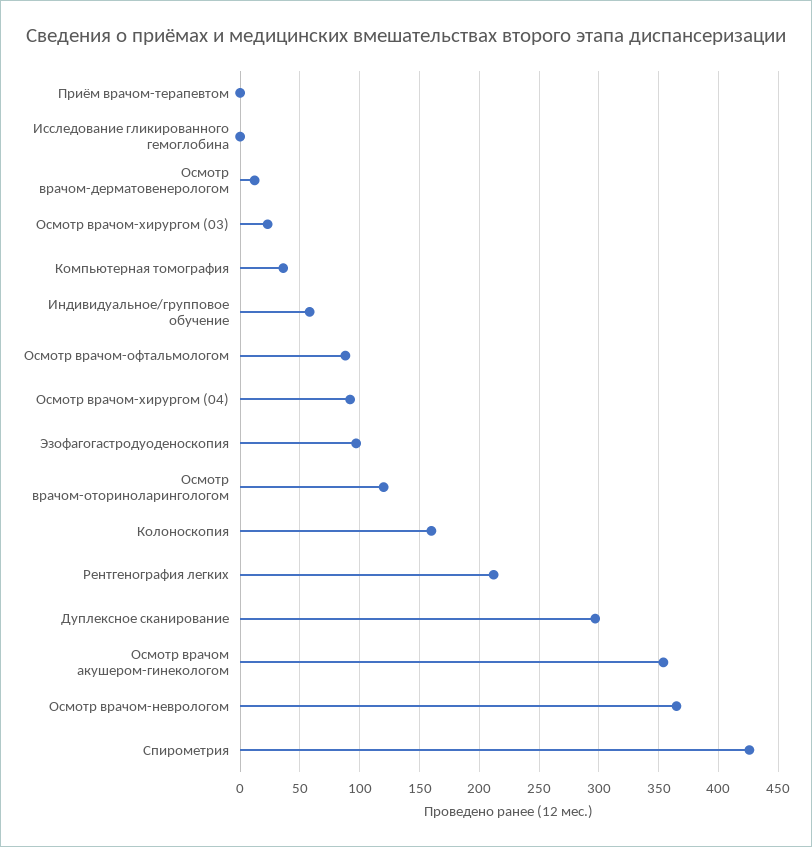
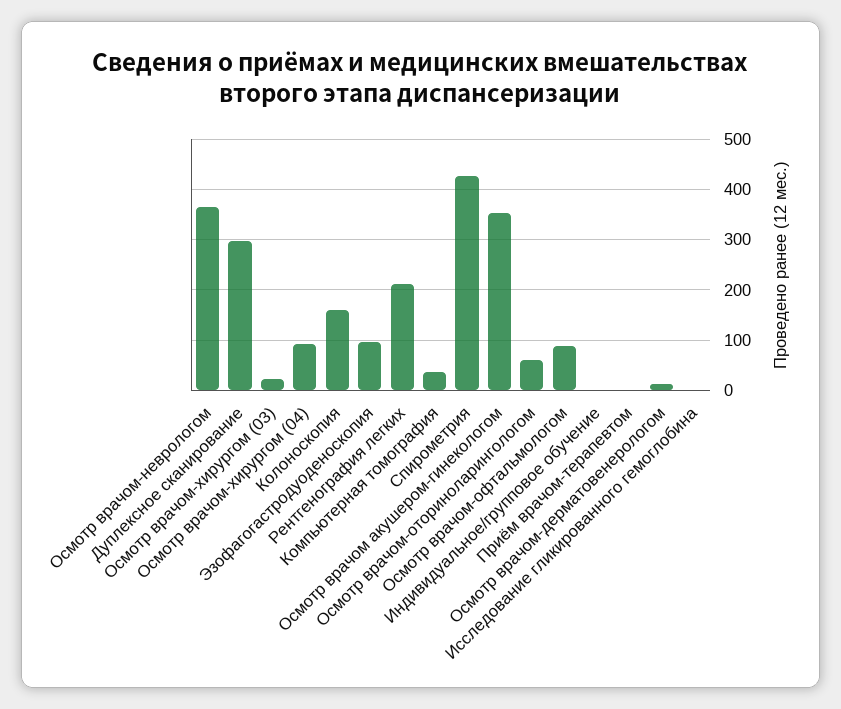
  {
    "Приём врачом-терапевтом": 0,
    "Исследование гликированного гемоглобина": 0,
    "Осмотр врачом-дерматовенерологом": 10,
    "Осмотр врачом-хирургом (03)": 20,
    "Компьютерная томография": 40,
-   "Индивидуальное/групповое обучение": 60,
+   "Индивидуальное/групповое обучение": 0,
    "Осмотр врачом-офтальмологом": 90,
    "Осмотр врачом-хирургом (04)": 90,
    "Эзофагогастродуоденоскопия": 100,
-   "Осмотр врачом-оториноларингологом": 120,
+   "Осмотр врачом-оториноларингологом": 60,
    "Колоноскопия": 160,
    "Рентгенография легких": 210,
    "Дуплексное сканирование": 300,
    "Осмотр врачом акушером-гинекологом": 350,
    "Осмотр врачом-неврологом": 370,
    "Спирометрия": 430
  }

